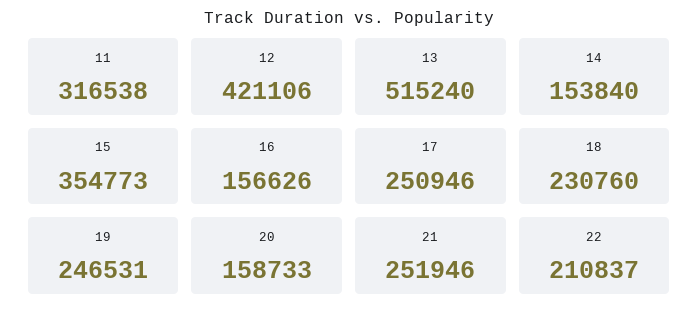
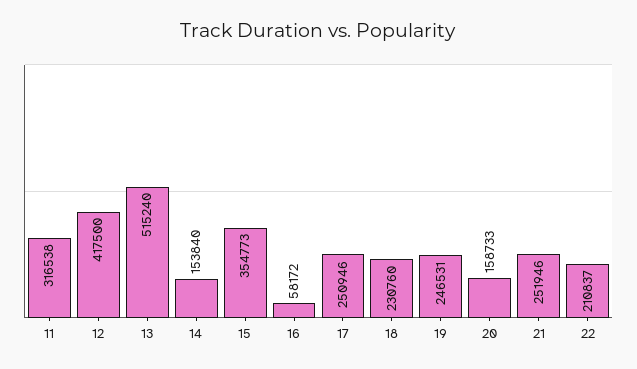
  {
    "11": 316538,
-   "12": 421106,
+   "12": 417500,
    "13": 515240,
    "14": 153840,
    "15": 354773,
-   "16": 156626,
+   "16": 58172,
    "17": 250946,
    "18": 230760,
    "19": 246531,
    "20": 158733,
    "21": 251946,
    "22": 210837
  }

